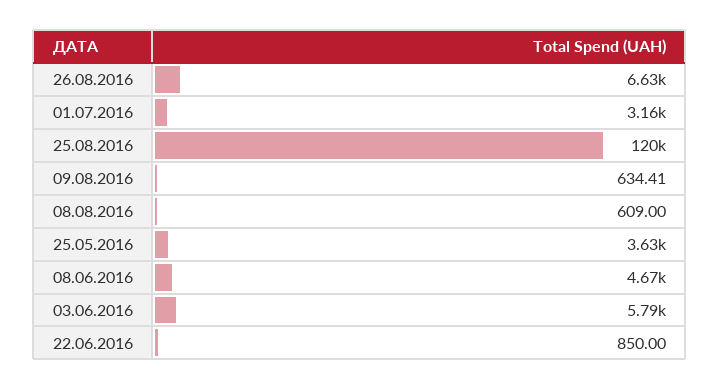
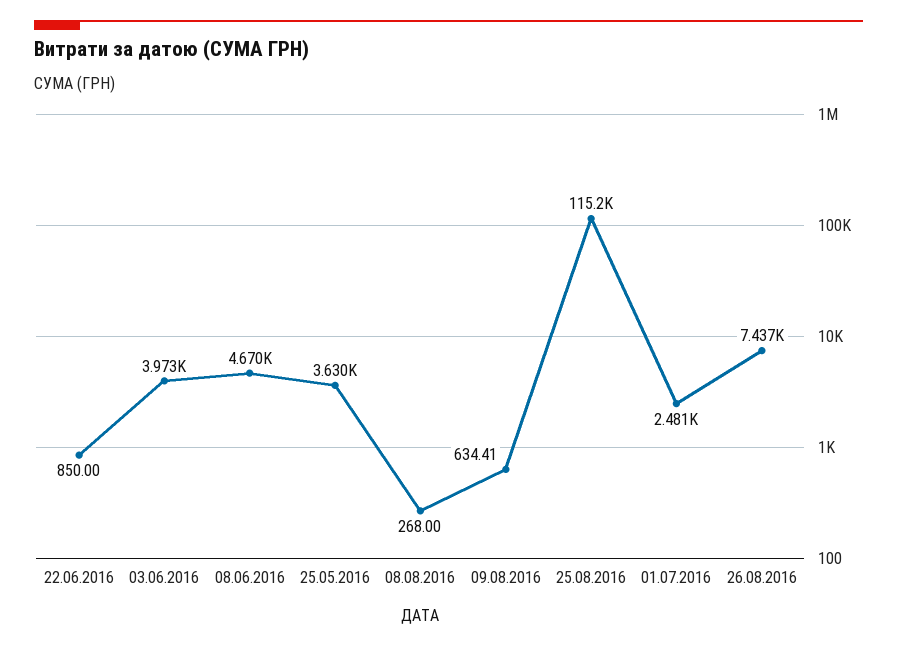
  {
-   "26.08.2016": 6630,
+   "26.08.2016": 7437,
-   "01.07.2016": 3160,
+   "01.07.2016": 2481,
-   "25.08.2016": 120000,
+   "25.08.2016": 115200,
    "09.08.2016": 634.41,
-   "08.08.2016": 609,
+   "08.08.2016": 268,
    "25.05.2016": 3630,
    "08.06.2016": 4670,
-   "03.06.2016": 5790,
+   "03.06.2016": 3973,
    "22.06.2016": 850
  }

